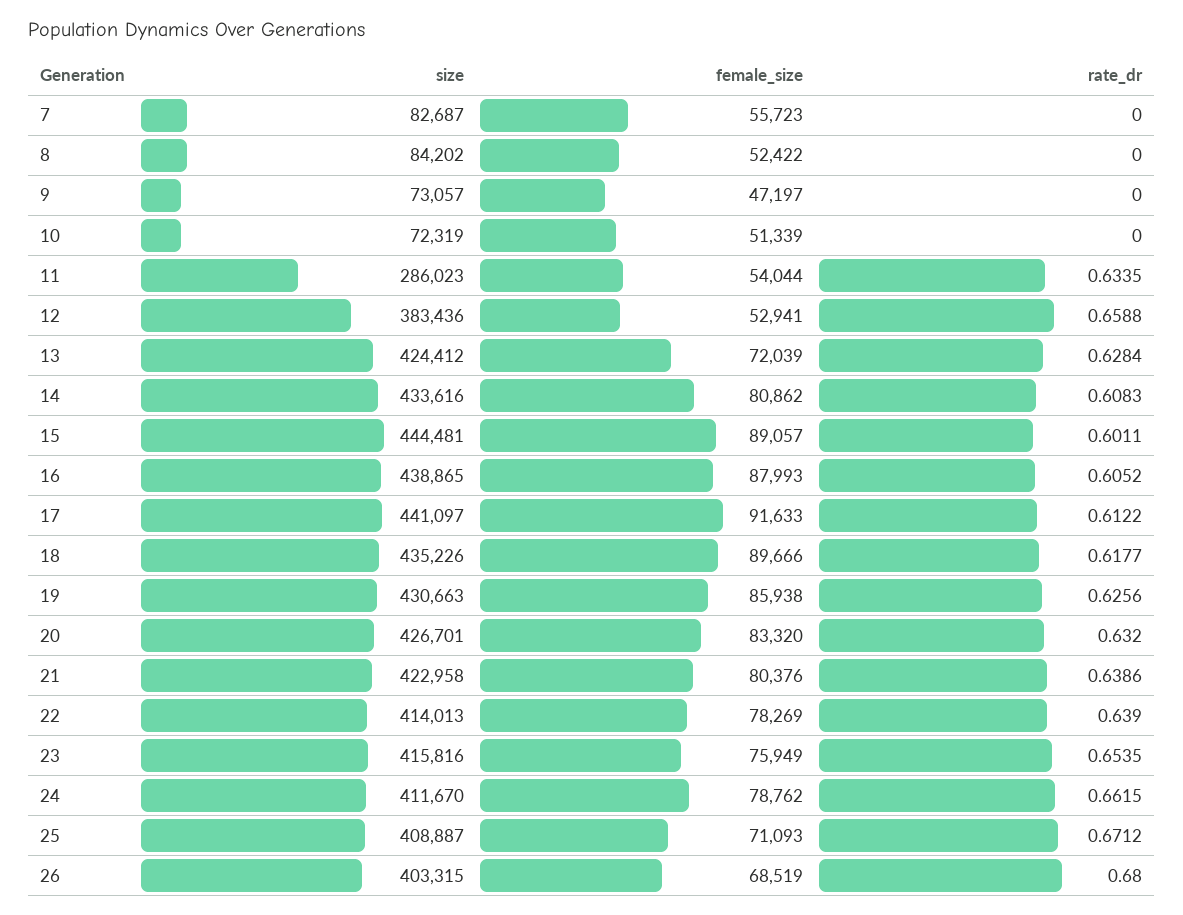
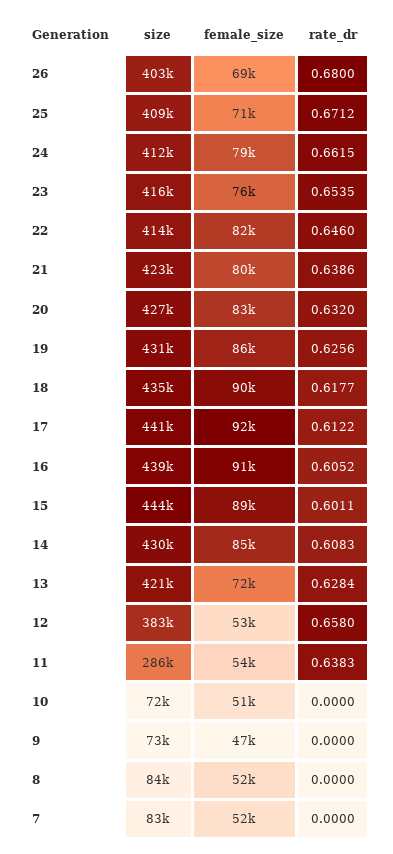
  {
    "size": {
      "7": 82687,
      "8": 84202,
      "9": 73057,
      "10": 72319,
      "11": 286023,
      "12": 383436,
-     "13": 424412,
+     "13": 421000,
-     "14": 433616,
+     "14": 430000,
      "15": 444481,
      "16": 438865,
      "17": 441097,
      "18": 435226,
      "19": 430663,
      "20": 426701,
      "21": 422958,
      "22": 414013,
      "23": 415816,
      "24": 411670,
      "25": 408887,
      "26": 403315
    },
    "female_size": {
-     "7": 55723,
+     "7": 52000,
      "8": 52422,
      "9": 47197,
      "10": 51339,
      "11": 54044,
      "12": 52941,
      "13": 72039,
-     "14": 80862,
+     "14": 85000,
      "15": 89057,
-     "16": 87993,
+     "16": 91000,
      "17": 91633,
      "18": 89666,
      "19": 85938,
      "20": 83320,
      "21": 80376,
-     "22": 78269,
+     "22": 82000,
      "23": 75949,
      "24": 78762,
      "25": 71093,
      "26": 68519
    },
    "rate_dr": {
      "7": 0,
      "8": 0,
      "9": 0,
      "10": 0,
-     "11": 0.6335,
+     "11": 0.6383,
-     "12": 0.6588,
+     "12": 0.658,
      "13": 0.6284,
      "14": 0.6083,
      "15": 0.6011,
      "16": 0.6052,
      "17": 0.6122,
      "18": 0.6177,
      "19": 0.6256,
      "20": 0.632,
      "21": 0.6386,
-     "22": 0.639,
+     "22": 0.646,
      "23": 0.6535,
      "24": 0.6615,
      "25": 0.6712,
      "26": 0.68
    }
  }

